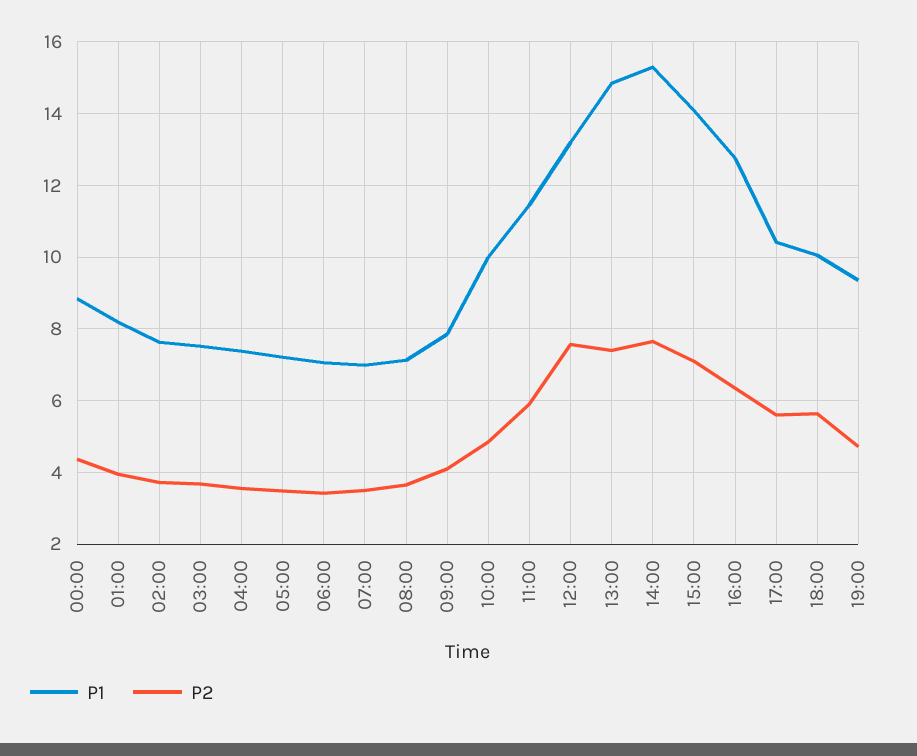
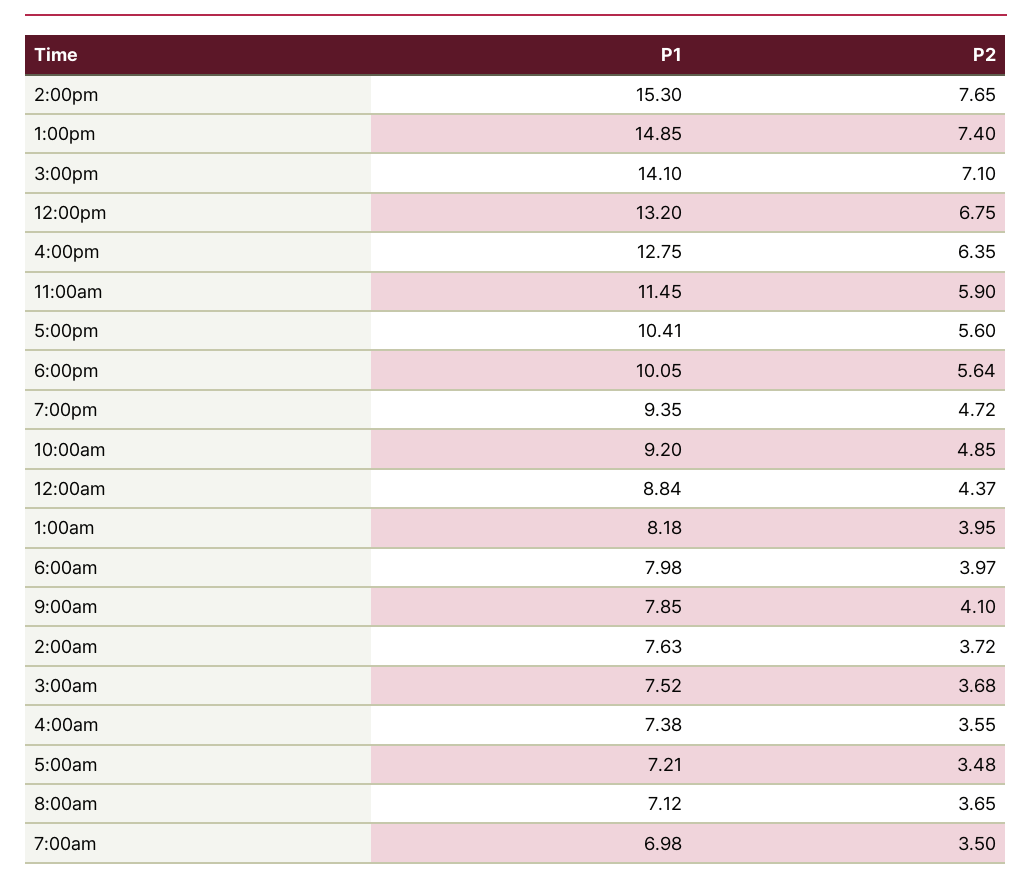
  {
    "P1": {
      "00:00": 8.84,
      "01:00": 8.18,
      "02:00": 7.63,
      "03:00": 7.52,
      "04:00": 7.38,
      "05:00": 7.21,
-     "06:00": 7,
+     "06:00": 7.98,
      "07:00": 6.98,
      "08:00": 7.12,
      "09:00": 7.85,
-     "10:00": 10,
+     "10:00": 9.2,
      "11:00": 11.45,
      "12:00": 13.2,
      "13:00": 14.85,
      "14:00": 15.3,
      "15:00": 14.1,
      "16:00": 12.75,
      "17:00": 10.41,
      "18:00": 10.05,
      "19:00": 9.35
    },
    "P2": {
      "00:00": 4.37,
      "01:00": 3.95,
      "02:00": 3.72,
      "03:00": 3.68,
      "04:00": 3.55,
      "05:00": 3.48,
-     "06:00": 3.4,
+     "06:00": 3.97,
      "07:00": 3.5,
      "08:00": 3.65,
      "09:00": 4.1,
      "10:00": 4.85,
      "11:00": 5.9,
-     "12:00": 7.6,
+     "12:00": 6.75,
      "13:00": 7.4,
      "14:00": 7.65,
      "15:00": 7.1,
      "16:00": 6.35,
      "17:00": 5.6,
      "18:00": 5.64,
      "19:00": 4.72
    }
  }

